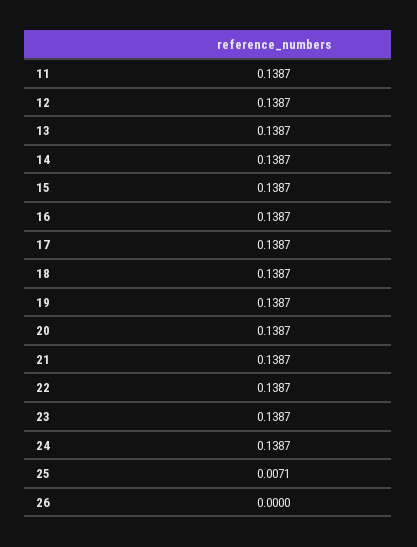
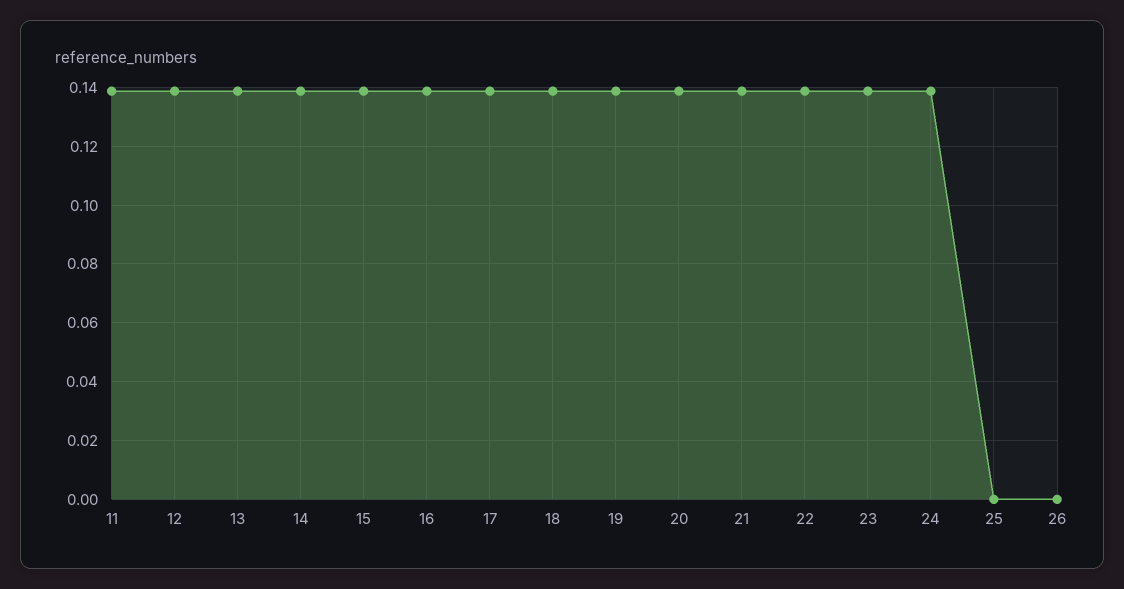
  {
    "11": 0.1387,
    "12": 0.1387,
    "13": 0.1387,
    "14": 0.1387,
    "15": 0.1387,
    "16": 0.1387,
    "17": 0.1387,
    "18": 0.1387,
    "19": 0.1387,
    "20": 0.1387,
    "21": 0.1387,
    "22": 0.1387,
    "23": 0.1387,
    "24": 0.1387,
-   "25": 0.0071,
+   "25": 0,
    "26": 0
  }

